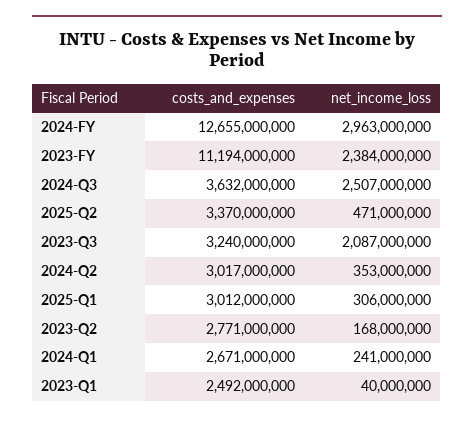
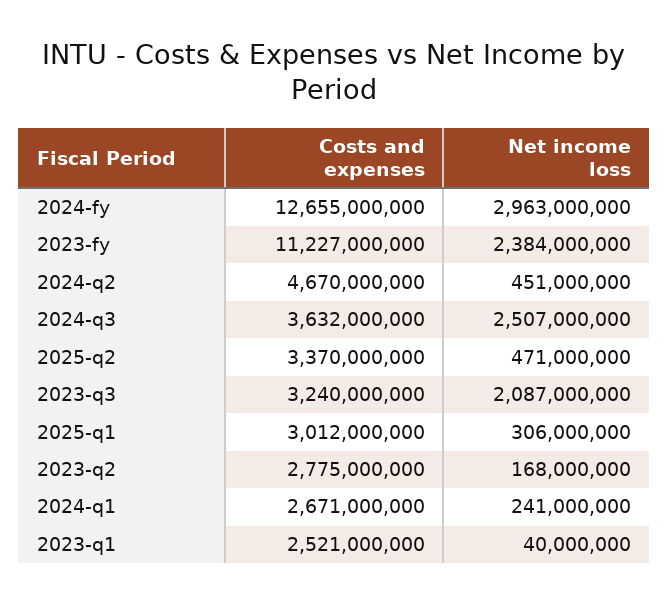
  {
    "costs_and_expenses": {
      "2024-FY": 12655000000,
-     "2023-FY": 11194000000,
+     "2023-FY": 11227000000,
      "2024-Q3": 3632000000,
      "2025-Q2": 3370000000,
      "2023-Q3": 3240000000,
-     "2024-Q2": 3017000000,
+     "2024-Q2": 4670000000,
      "2025-Q1": 3012000000,
-     "2023-Q2": 2771000000,
+     "2023-Q2": 2775000000,
      "2024-Q1": 2671000000,
-     "2023-Q1": 2492000000
+     "2023-Q1": 2521000000
    },
    "net_income_loss": {
      "2024-FY": 2963000000,
      "2023-FY": 2384000000,
      "2024-Q3": 2507000000,
      "2025-Q2": 471000000,
      "2023-Q3": 2087000000,
-     "2024-Q2": 353000000,
+     "2024-Q2": 451000000,
      "2025-Q1": 306000000,
      "2023-Q2": 168000000,
      "2024-Q1": 241000000,
      "2023-Q1": 40000000
    }
  }

